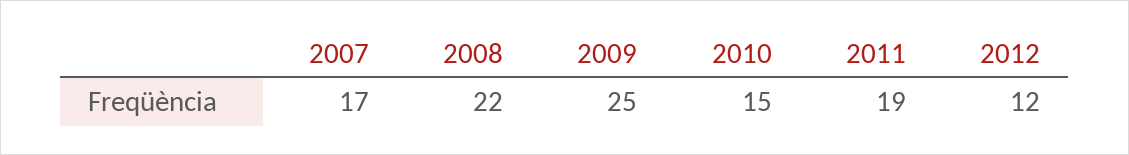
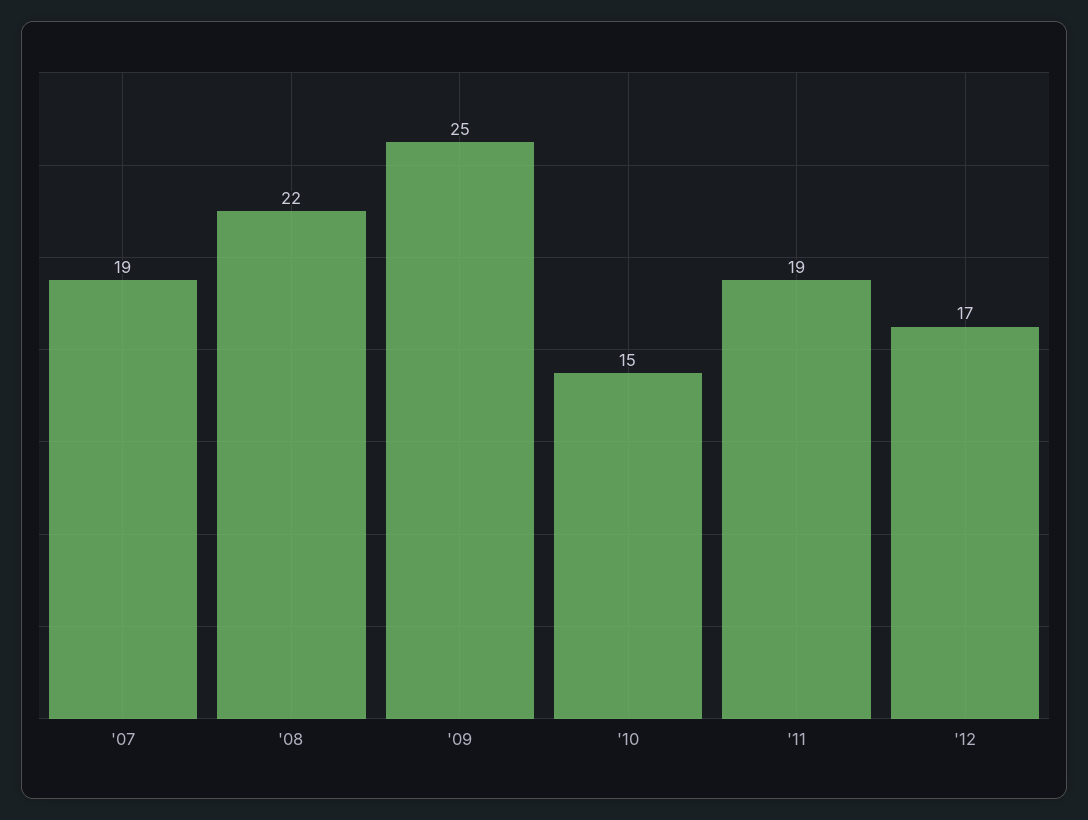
  {
-   "2007": 17,
+   "2007": 19,
    "2008": 22,
    "2009": 25,
    "2010": 15,
    "2011": 19,
-   "2012": 12
+   "2012": 17
  }

